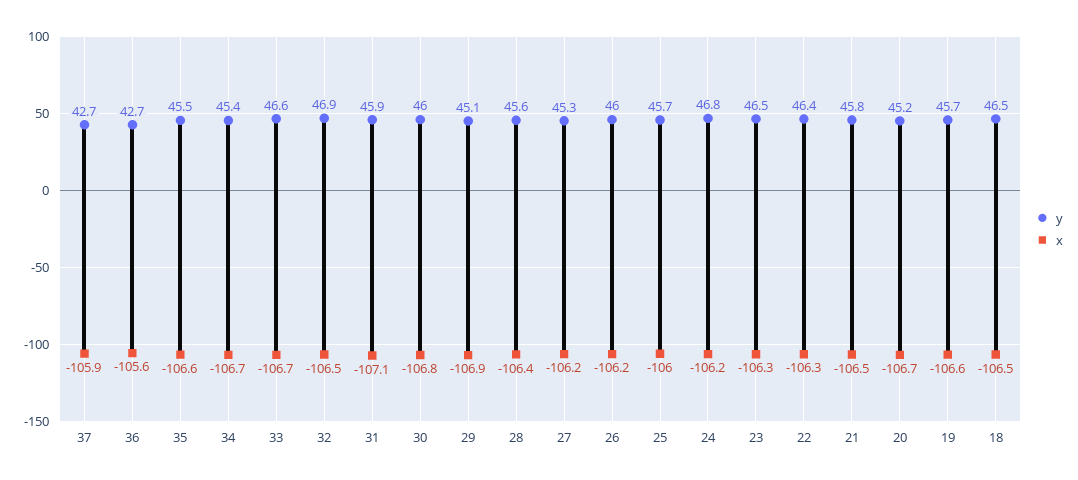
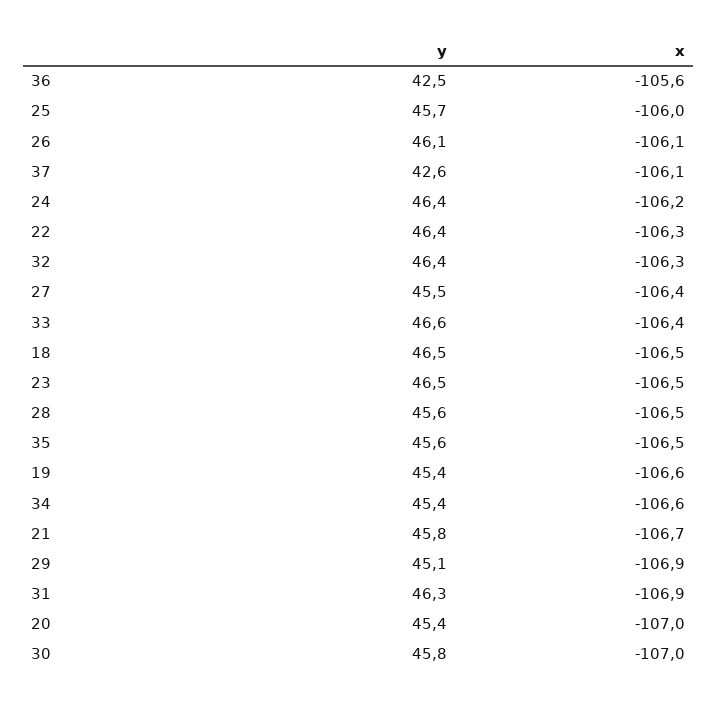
  {
    "y": {
-     "37": 42.7,
+     "37": 42.6,
-     "36": 42.7,
+     "36": 42.5,
-     "35": 45.5,
+     "35": 45.6,
      "34": 45.4,
      "33": 46.6,
-     "32": 46.9,
+     "32": 46.4,
-     "31": 45.9,
+     "31": 46.3,
-     "30": 46,
+     "30": 45.8,
      "29": 45.1,
      "28": 45.6,
-     "27": 45.3,
+     "27": 45.5,
-     "26": 46,
+     "26": 46.1,
      "25": 45.7,
-     "24": 46.8,
+     "24": 46.4,
      "23": 46.5,
      "22": 46.4,
      "21": 45.8,
-     "20": 45.2,
+     "20": 45.4,
-     "19": 45.7,
+     "19": 45.4,
      "18": 46.5
    },
    "x": {
-     "37": -105.9,
+     "37": -106.1,
      "36": -105.6,
-     "35": -106.6,
+     "35": -106.5,
-     "34": -106.7,
+     "34": -106.6,
-     "33": -106.7,
+     "33": -106.4,
-     "32": -106.5,
+     "32": -106.3,
-     "31": -107.1,
+     "31": -106.9,
-     "30": -106.8,
+     "30": -107,
      "29": -106.9,
-     "28": -106.4,
+     "28": -106.5,
-     "27": -106.2,
+     "27": -106.4,
-     "26": -106.2,
+     "26": -106.1,
      "25": -106,
      "24": -106.2,
-     "23": -106.3,
+     "23": -106.5,
      "22": -106.3,
-     "21": -106.5,
+     "21": -106.7,
-     "20": -106.7,
+     "20": -107,
      "19": -106.6,
      "18": -106.5
    }
  }

